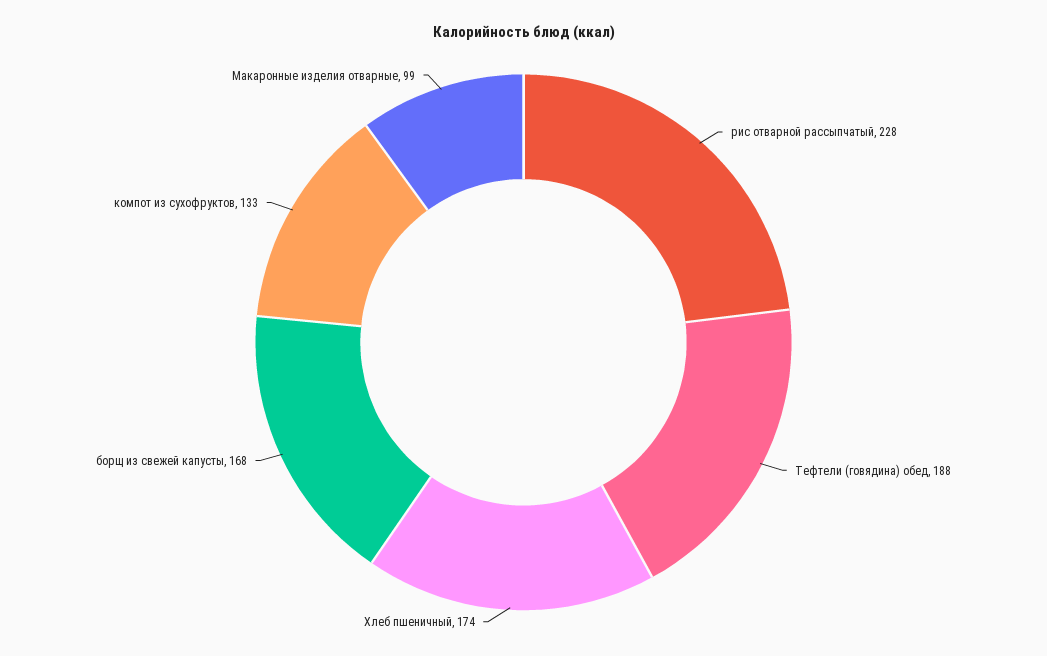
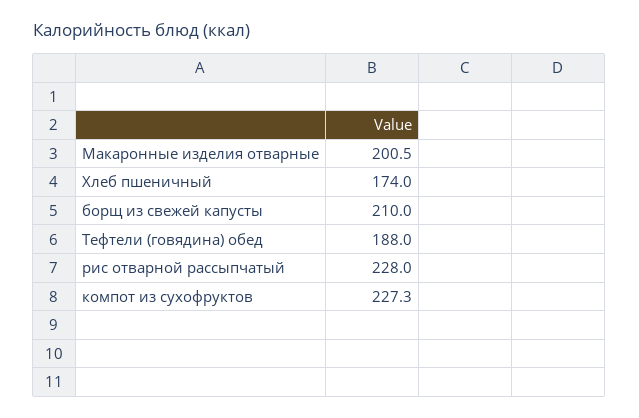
  {
    "рис отварной рассыпчатый": 228,
    "Тефтели (говядина) обед": 188,
    "Хлеб пшеничный": 174,
-   "борщ из свежей капусты": 168,
+   "борщ из свежей капусты": 210,
-   "компот из сухофруктов": 133,
+   "компот из сухофруктов": 227.3,
-   "Макаронные изделия отварные": 99
+   "Макаронные изделия отварные": 200.5
  }

